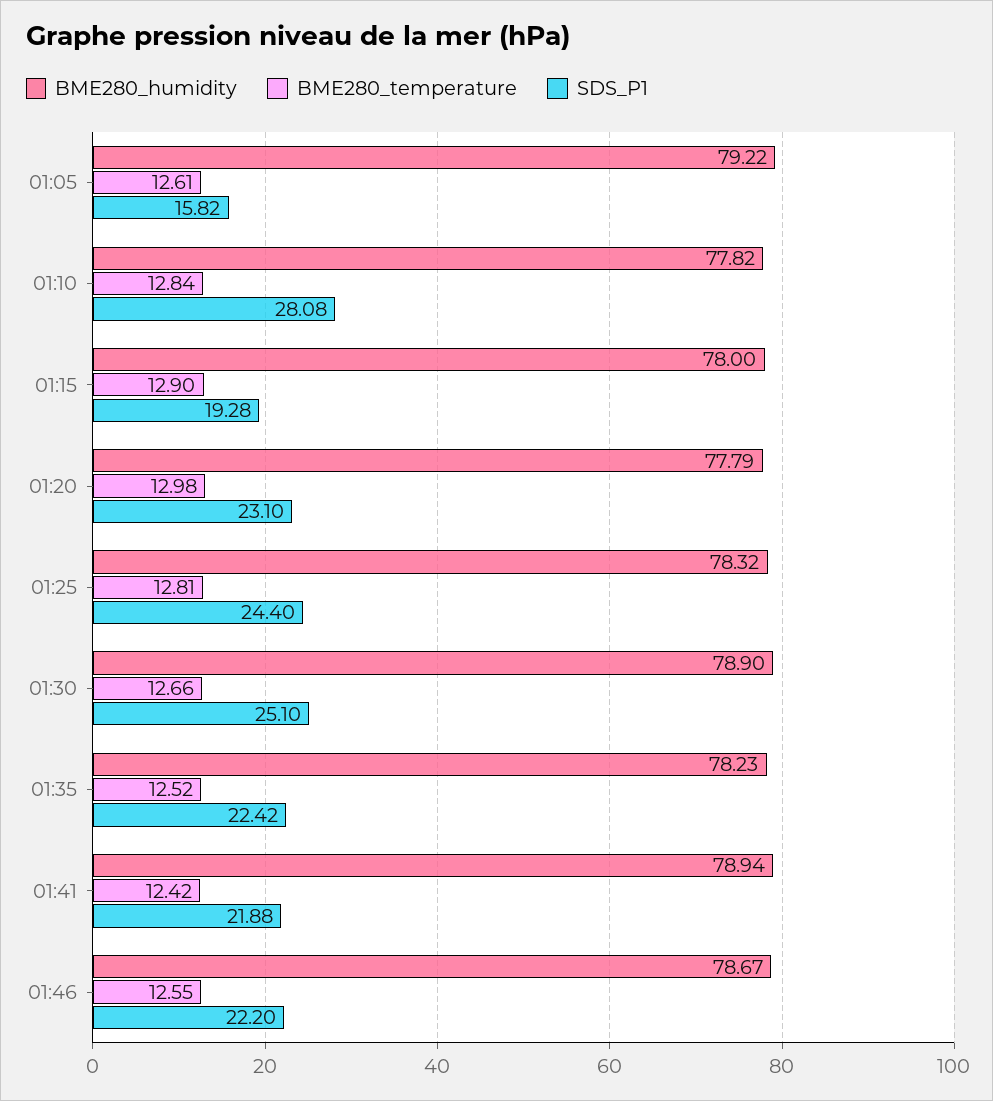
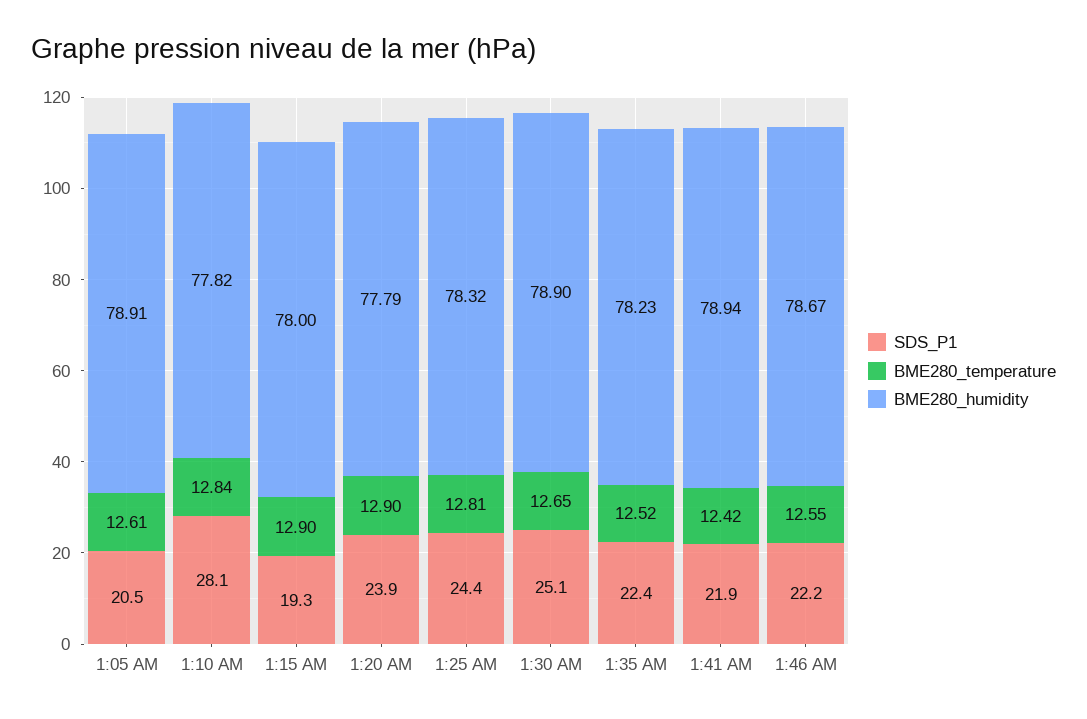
  {
    "BME280_humidity": {
-     "01:05": 79.22,
+     "01:05": 78.91,
      "01:10": 77.82,
      "01:15": 78,
      "01:20": 77.79,
      "01:25": 78.32,
      "01:30": 78.9,
      "01:35": 78.23,
      "01:41": 78.94,
      "01:46": 78.67
    },
    "BME280_temperature": {
      "01:05": 12.61,
      "01:10": 12.84,
      "01:15": 12.9,
-     "01:20": 12.98,
+     "01:20": 12.9,
      "01:25": 12.81,
-     "01:30": 12.66,
+     "01:30": 12.65,
      "01:35": 12.52,
      "01:41": 12.42,
      "01:46": 12.55
    },
    "SDS_P1": {
-     "01:05": 15.82,
+     "01:05": 20.5,
      "01:10": 28.08,
      "01:15": 19.28,
-     "01:20": 23.1,
+     "01:20": 23.9,
      "01:25": 24.4,
      "01:30": 25.1,
      "01:35": 22.42,
      "01:41": 21.88,
      "01:46": 22.2
    }
  }

